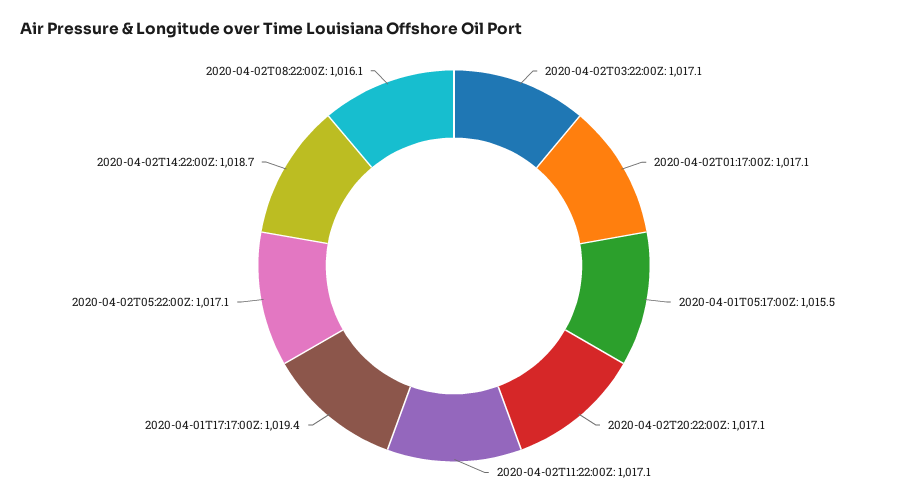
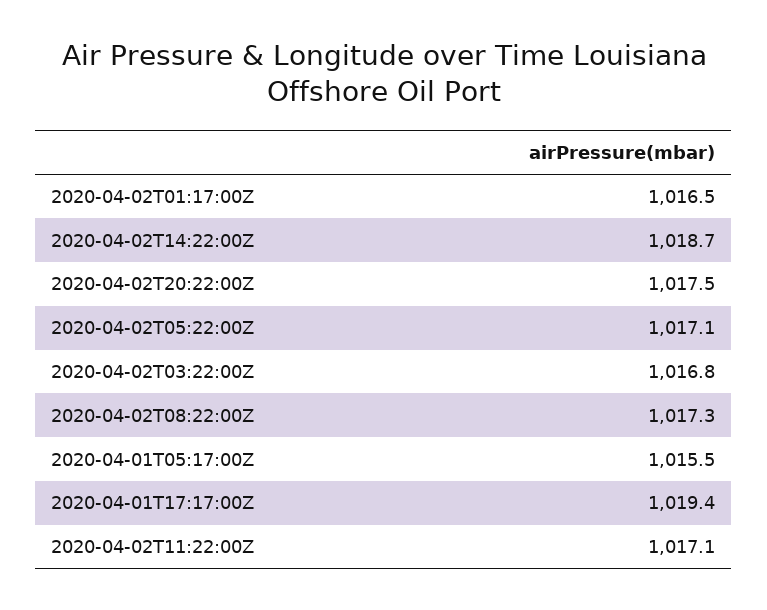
  {
-   "2020-04-02T03:22:00Z": 1017.1,
+   "2020-04-02T03:22:00Z": 1016.8,
-   "2020-04-02T01:17:00Z": 1017.1,
+   "2020-04-02T01:17:00Z": 1016.5,
    "2020-04-01T05:17:00Z": 1015.5,
-   "2020-04-02T20:22:00Z": 1017.1,
+   "2020-04-02T20:22:00Z": 1017.5,
    "2020-04-02T11:22:00Z": 1017.1,
    "2020-04-01T17:17:00Z": 1019.4,
    "2020-04-02T05:22:00Z": 1017.1,
    "2020-04-02T14:22:00Z": 1018.7,
-   "2020-04-02T08:22:00Z": 1016.1
+   "2020-04-02T08:22:00Z": 1017.3
  }

